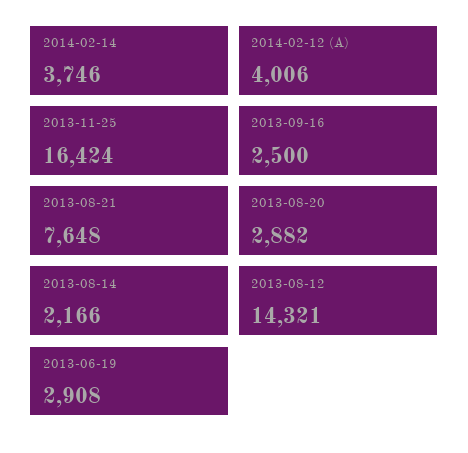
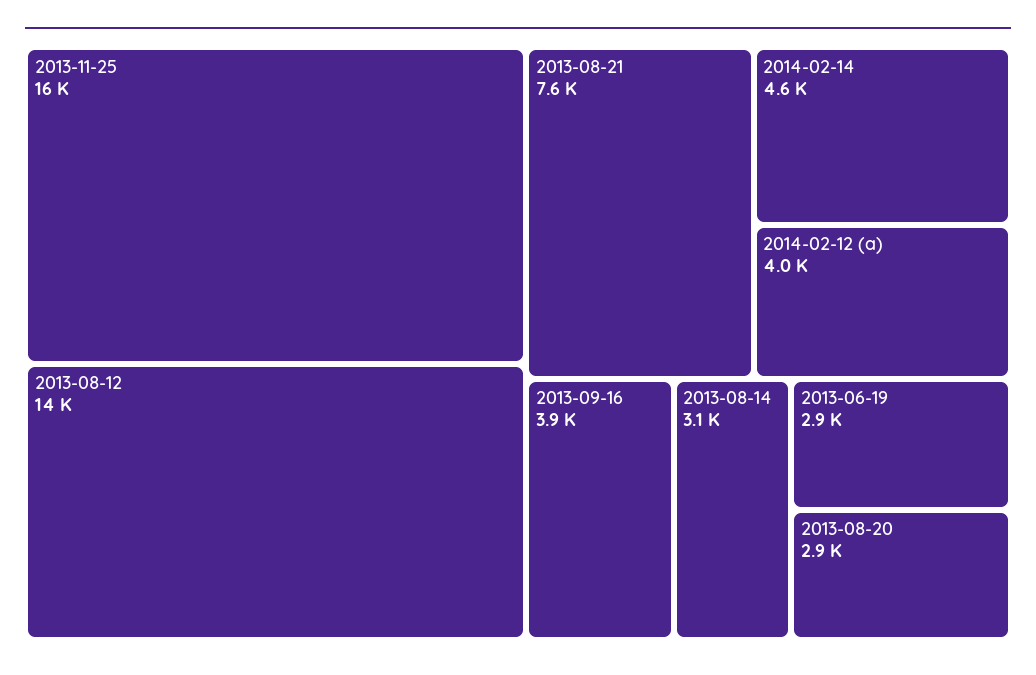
  {
-   "2014-02-14": 3746,
+   "2014-02-14": 4600,
    "2014-02-12 (A)": 4006,
    "2013-11-25": 16424,
-   "2013-09-16": 2500,
+   "2013-09-16": 3900,
    "2013-08-21": 7648,
    "2013-08-20": 2882,
-   "2013-08-14": 2166,
+   "2013-08-14": 3100,
    "2013-08-12": 14321,
    "2013-06-19": 2908
  }

